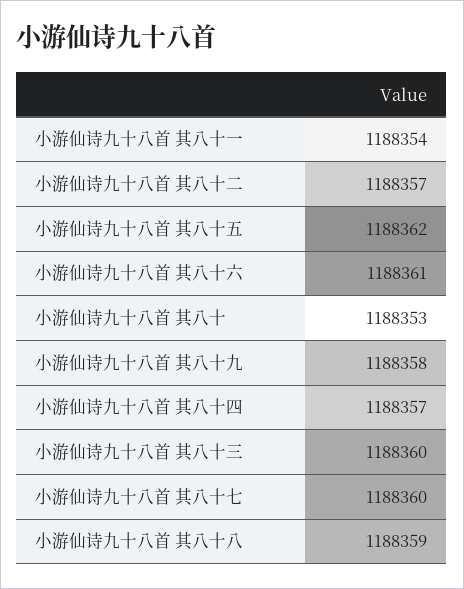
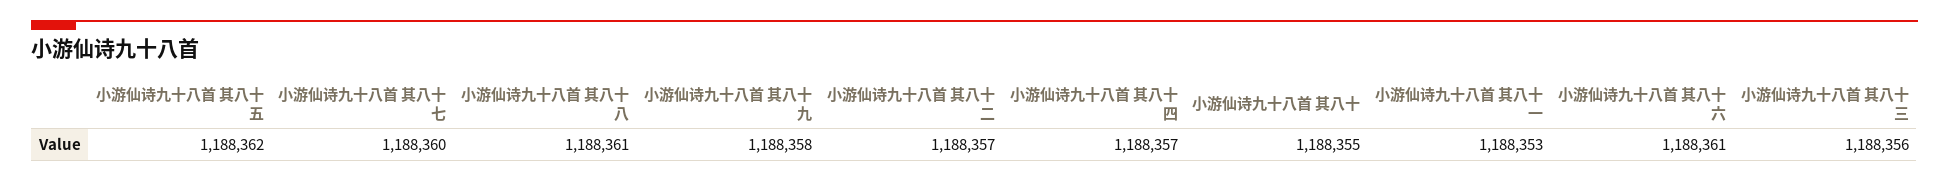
  {
-   "小游仙诗九十八首 其八十一": 1188354,
+   "小游仙诗九十八首 其八十一": 1188353,
    "小游仙诗九十八首 其八十二": 1188357,
    "小游仙诗九十八首 其八十五": 1188362,
    "小游仙诗九十八首 其八十六": 1188361,
-   "小游仙诗九十八首 其八十": 1188353,
+   "小游仙诗九十八首 其八十": 1188355,
    "小游仙诗九十八首 其八十九": 1188358,
    "小游仙诗九十八首 其八十四": 1188357,
-   "小游仙诗九十八首 其八十三": 1188360,
+   "小游仙诗九十八首 其八十三": 1188356,
    "小游仙诗九十八首 其八十七": 1188360,
-   "小游仙诗九十八首 其八十八": 1188359
+   "小游仙诗九十八首 其八十八": 1188361
  }

